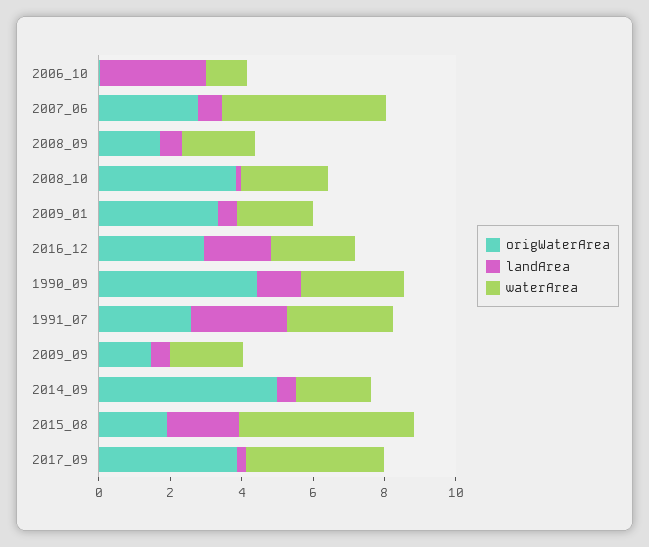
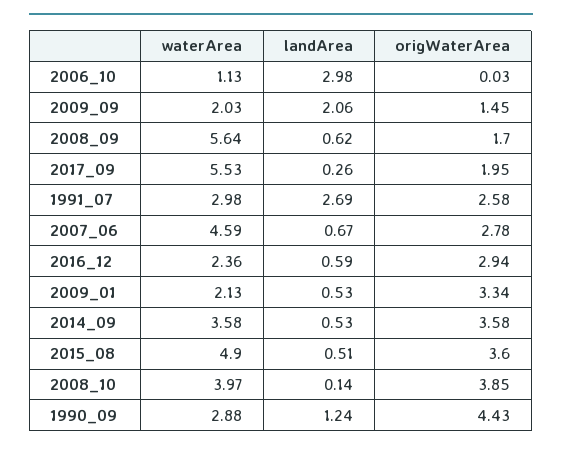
  {
    "origWaterArea": {
      "2006_10": 0.03,
      "2007_06": 2.78,
      "2008_09": 1.7,
      "2008_10": 3.85,
      "2009_01": 3.34,
      "2016_12": 2.94,
      "1990_09": 4.43,
      "1991_07": 2.58,
      "2009_09": 1.45,
-     "2014_09": 5,
+     "2014_09": 3.58,
-     "2015_08": 2,
+     "2015_08": 3.6,
-     "2017_09": 4
+     "2017_09": 1.95
    },
    "landArea": {
      "2006_10": 2.98,
      "2007_06": 0.67,
      "2008_09": 0.62,
      "2008_10": 0.14,
      "2009_01": 0.53,
-     "2016_12": 2,
+     "2016_12": 0.59,
      "1990_09": 1.24,
      "1991_07": 2.69,
-     "2009_09": 0.5,
+     "2009_09": 2.06,
      "2014_09": 0.53,
-     "2015_08": 2,
+     "2015_08": 0.51,
      "2017_09": 0.26
    },
    "waterArea": {
      "2006_10": 1.13,
      "2007_06": 4.59,
-     "2008_09": 2,
+     "2008_09": 5.64,
-     "2008_10": 2.5,
+     "2008_10": 3.97,
      "2009_01": 2.13,
      "2016_12": 2.36,
      "1990_09": 2.88,
      "1991_07": 2.98,
      "2009_09": 2.03,
-     "2014_09": 2,
+     "2014_09": 3.58,
      "2015_08": 4.9,
-     "2017_09": 4
+     "2017_09": 5.53
    }
  }

